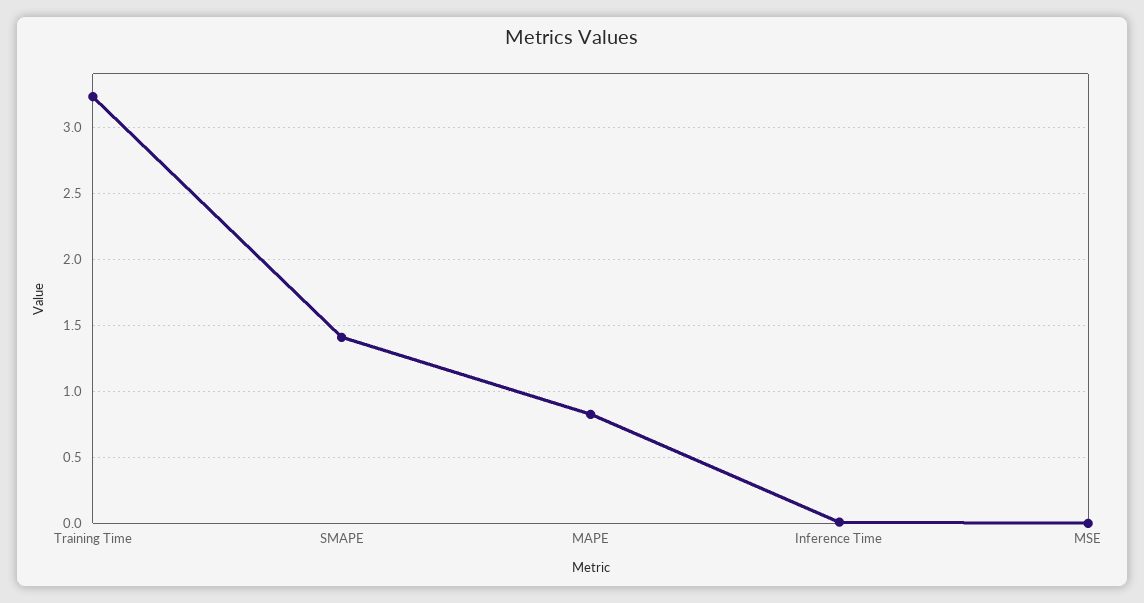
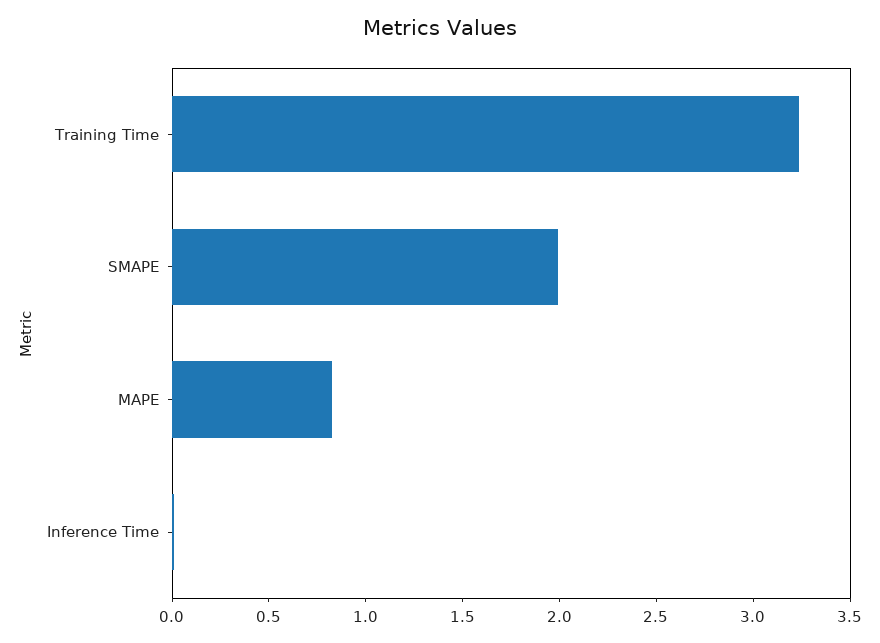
  {
    "Training Time": 3.25,
-   "SMAPE": 1.4,
+   "SMAPE": 2,
    "MAPE": 0.85,
-   "Inference Time": 0,
+   "Inference Time": 0
-   "MSE": 0
  }

